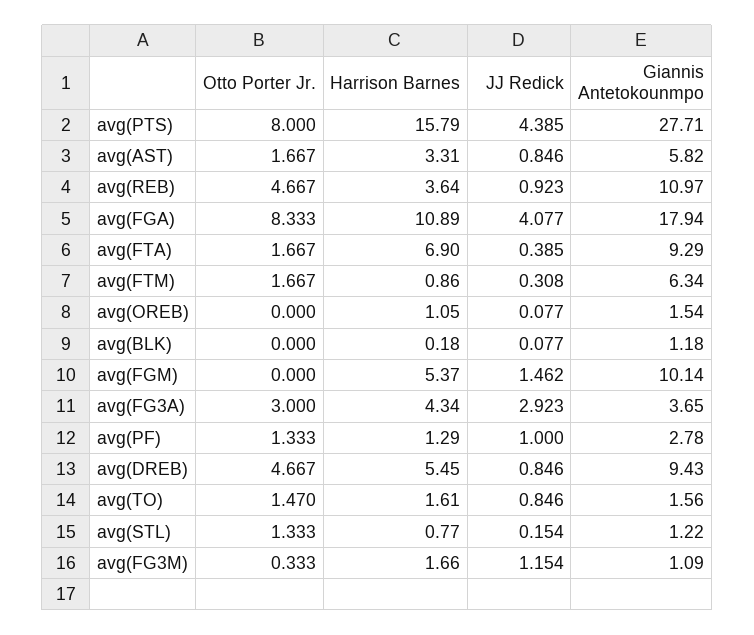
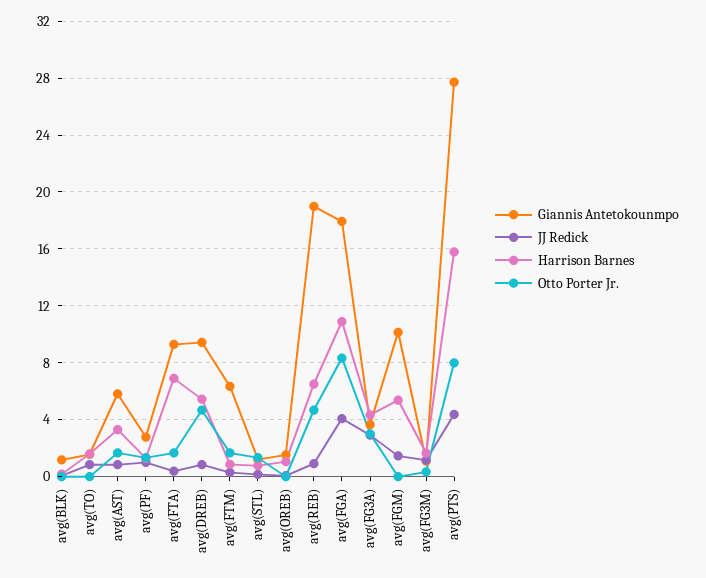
  {
    "Otto Porter Jr.": {
      "avg(PTS)": 8,
      "avg(AST)": 1.667,
      "avg(REB)": 4.667,
      "avg(FGA)": 8.333,
      "avg(FTA)": 1.667,
      "avg(FTM)": 1.667,
      "avg(OREB)": 0,
      "avg(BLK)": 0,
      "avg(FGM)": 0,
      "avg(FG3A)": 3,
      "avg(PF)": 1.333,
      "avg(DREB)": 4.667,
-     "avg(TO)": 1.47,
+     "avg(TO)": 0,
      "avg(STL)": 1.333,
      "avg(FG3M)": 0.333
    },
    "Harrison Barnes": {
      "avg(PTS)": 15.79,
      "avg(AST)": 3.31,
-     "avg(REB)": 3.64,
+     "avg(REB)": 6.5,
      "avg(FGA)": 10.89,
      "avg(FTA)": 6.9,
      "avg(FTM)": 0.86,
      "avg(OREB)": 1.05,
      "avg(BLK)": 0.18,
      "avg(FGM)": 5.37,
      "avg(FG3A)": 4.34,
      "avg(PF)": 1.29,
      "avg(DREB)": 5.45,
      "avg(TO)": 1.61,
      "avg(STL)": 0.77,
      "avg(FG3M)": 1.66
    },
    "JJ Redick": {
      "avg(PTS)": 4.385,
      "avg(AST)": 0.846,
      "avg(REB)": 0.923,
      "avg(FGA)": 4.077,
      "avg(FTA)": 0.385,
      "avg(FTM)": 0.308,
      "avg(OREB)": 0.077,
      "avg(BLK)": 0.077,
      "avg(FGM)": 1.462,
      "avg(FG3A)": 2.923,
      "avg(PF)": 1,
      "avg(DREB)": 0.846,
      "avg(TO)": 0.846,
      "avg(STL)": 0.154,
      "avg(FG3M)": 1.154
    },
    "Giannis Antetokounmpo": {
      "avg(PTS)": 27.71,
      "avg(AST)": 5.82,
-     "avg(REB)": 10.97,
+     "avg(REB)": 19,
      "avg(FGA)": 17.94,
      "avg(FTA)": 9.29,
      "avg(FTM)": 6.34,
      "avg(OREB)": 1.54,
      "avg(BLK)": 1.18,
      "avg(FGM)": 10.14,
      "avg(FG3A)": 3.65,
      "avg(PF)": 2.78,
      "avg(DREB)": 9.43,
      "avg(TO)": 1.56,
      "avg(STL)": 1.22,
      "avg(FG3M)": 1.09
    }
  }

